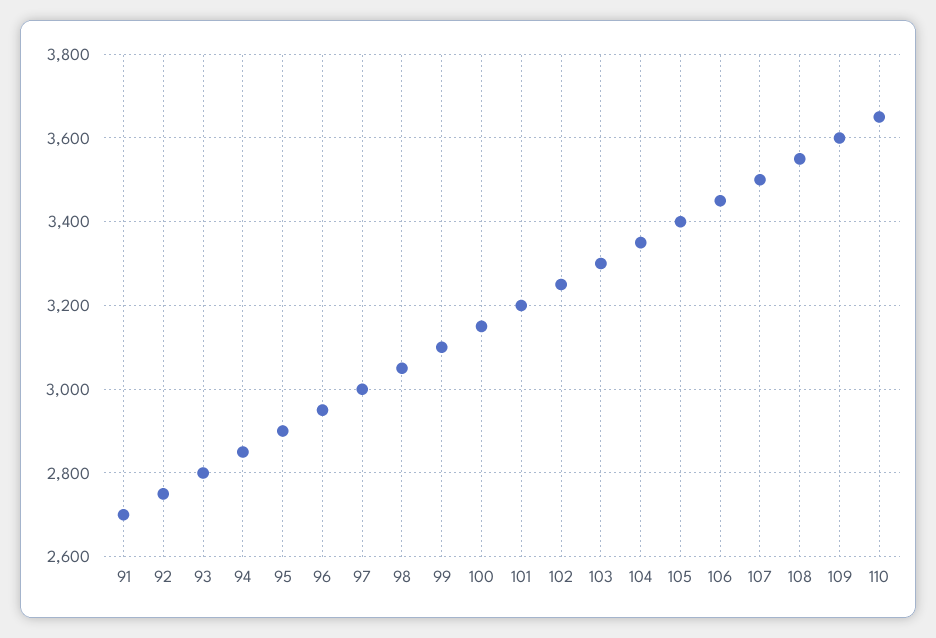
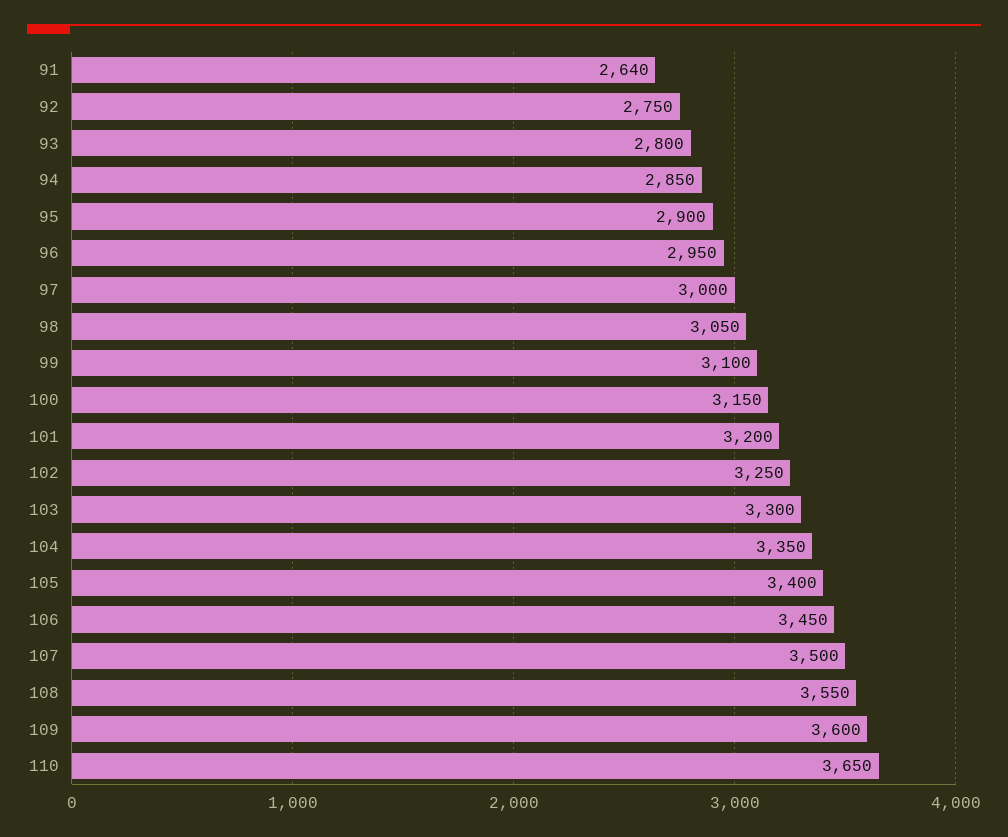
  {
-   "91": 2700,
+   "91": 2640,
    "92": 2750,
    "93": 2800,
    "94": 2850,
    "95": 2900,
    "96": 2950,
    "97": 3000,
    "98": 3050,
    "99": 3100,
    "100": 3150,
    "101": 3200,
    "102": 3250,
    "103": 3300,
    "104": 3350,
    "105": 3400,
    "106": 3450,
    "107": 3500,
    "108": 3550,
    "109": 3600,
    "110": 3650
  }

